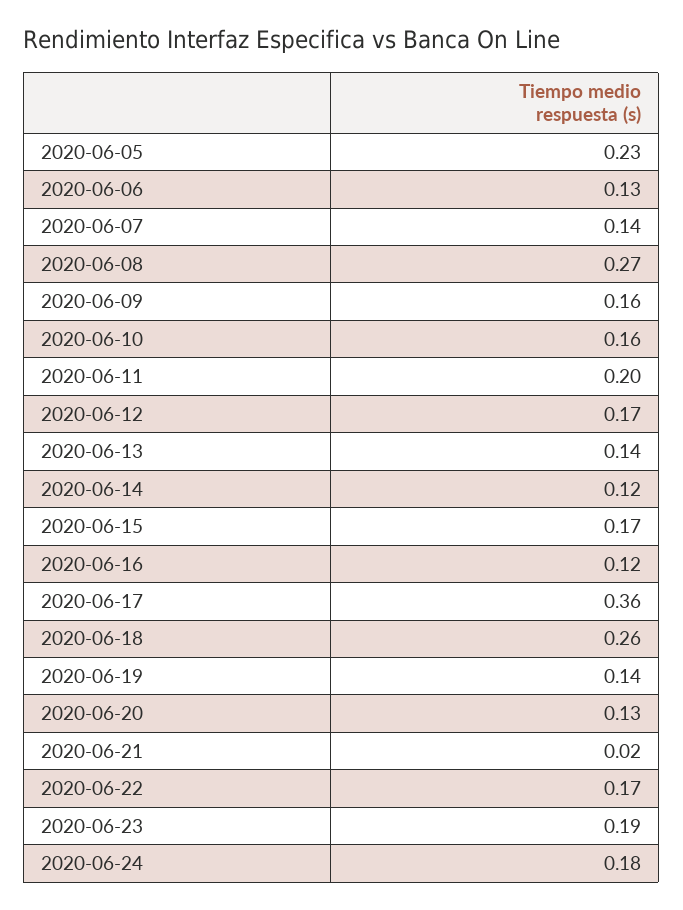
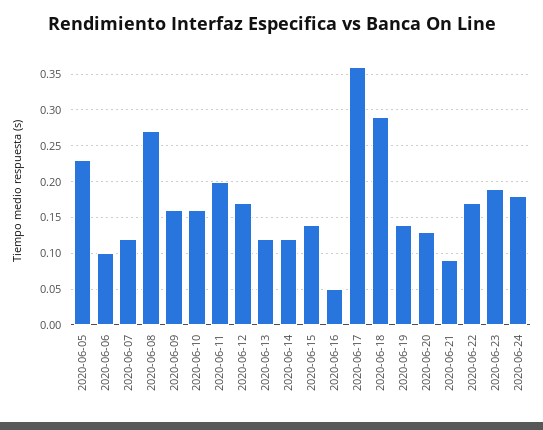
  {
    "2020-06-05": 0.23,
-   "2020-06-06": 0.13,
+   "2020-06-06": 0.1,
-   "2020-06-07": 0.14,
+   "2020-06-07": 0.12,
    "2020-06-08": 0.27,
    "2020-06-09": 0.16,
    "2020-06-10": 0.16,
    "2020-06-11": 0.2,
    "2020-06-12": 0.17,
-   "2020-06-13": 0.14,
+   "2020-06-13": 0.12,
    "2020-06-14": 0.12,
-   "2020-06-15": 0.17,
+   "2020-06-15": 0.14,
-   "2020-06-16": 0.12,
+   "2020-06-16": 0.05,
    "2020-06-17": 0.36,
-   "2020-06-18": 0.26,
+   "2020-06-18": 0.29,
    "2020-06-19": 0.14,
    "2020-06-20": 0.13,
-   "2020-06-21": 0.02,
+   "2020-06-21": 0.09,
    "2020-06-22": 0.17,
    "2020-06-23": 0.19,
    "2020-06-24": 0.18
  }

